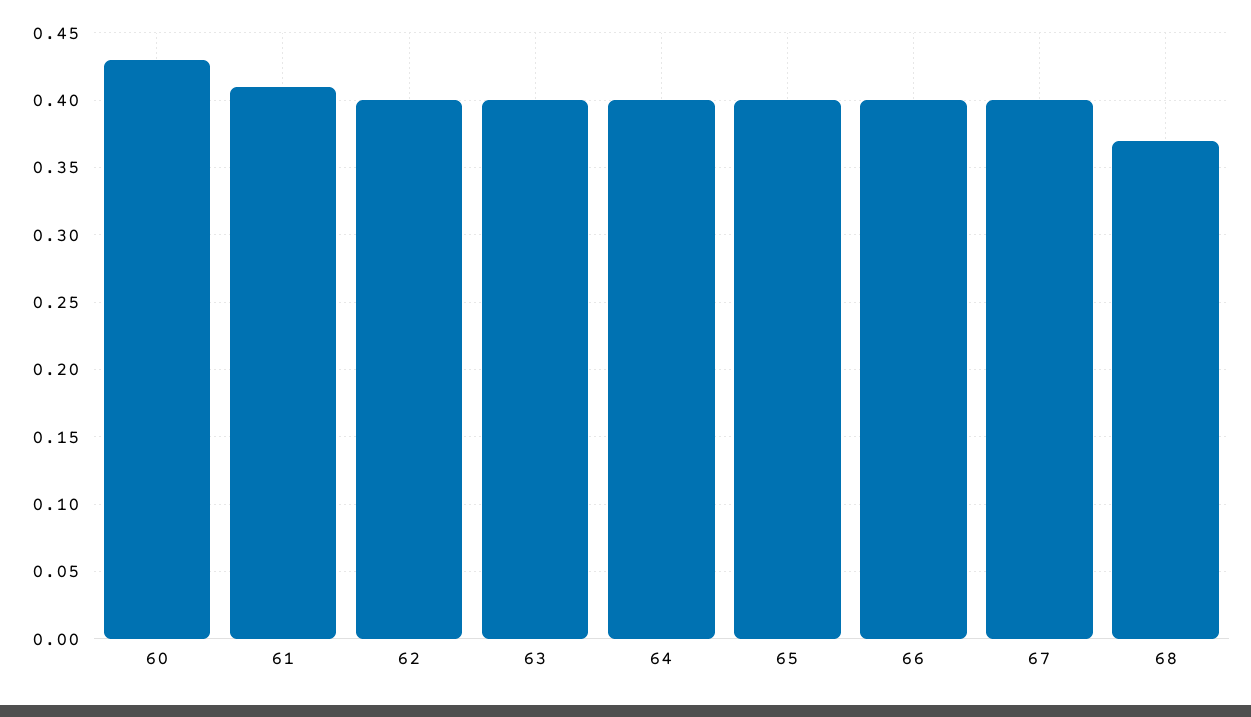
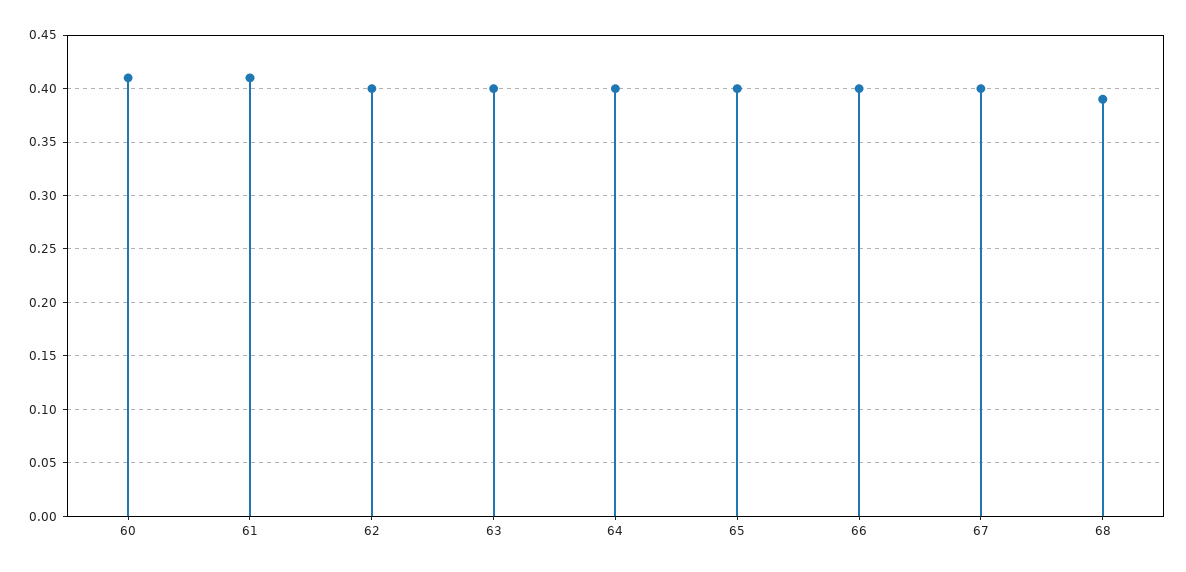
  {
-   "60": 0.43,
+   "60": 0.41,
    "61": 0.41,
    "62": 0.4,
    "63": 0.4,
    "64": 0.4,
    "65": 0.4,
    "66": 0.4,
    "67": 0.4,
-   "68": 0.37
+   "68": 0.39
  }

